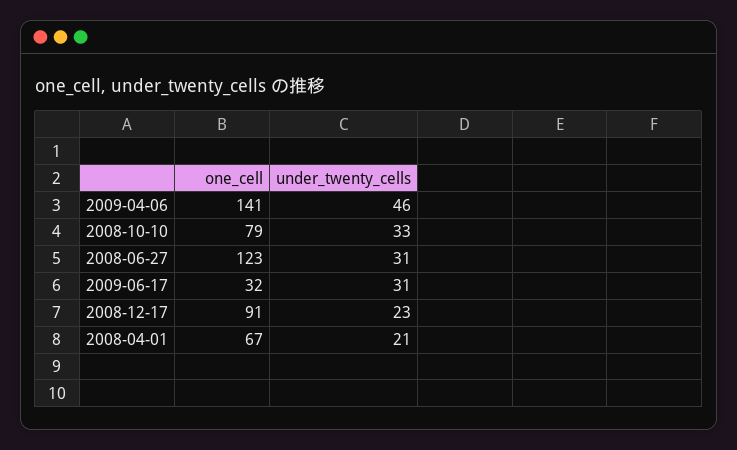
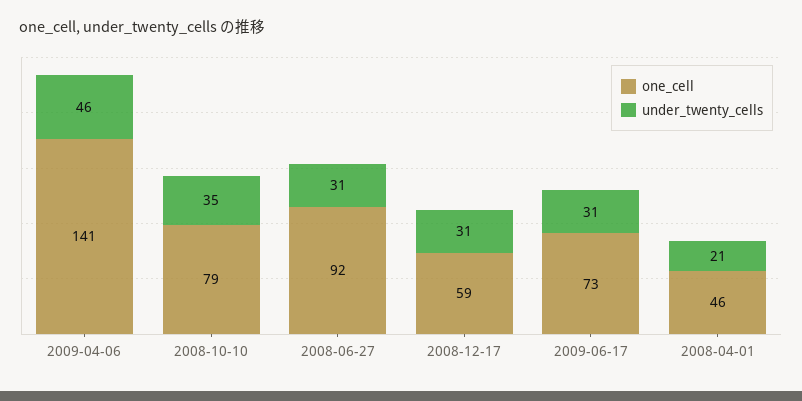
  {
    "one_cell": {
      "2009-04-06": 141,
      "2008-10-10": 79,
-     "2008-06-27": 123,
+     "2008-06-27": 92,
-     "2009-06-17": 32,
+     "2009-06-17": 73,
-     "2008-12-17": 91,
+     "2008-12-17": 59,
-     "2008-04-01": 67
+     "2008-04-01": 46
    },
    "under_twenty_cells": {
      "2009-04-06": 46,
-     "2008-10-10": 33,
+     "2008-10-10": 35,
      "2008-06-27": 31,
      "2009-06-17": 31,
-     "2008-12-17": 23,
+     "2008-12-17": 31,
      "2008-04-01": 21
    }
  }

